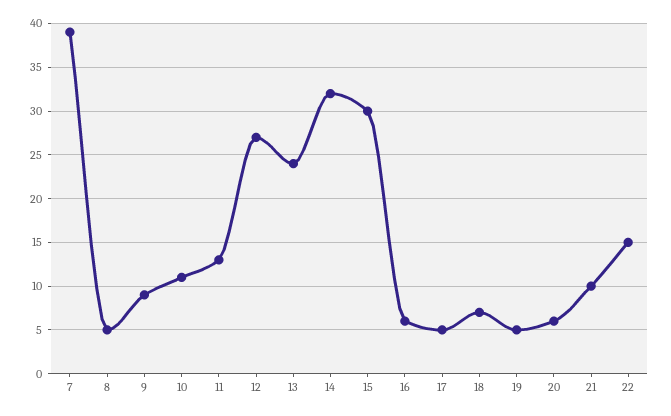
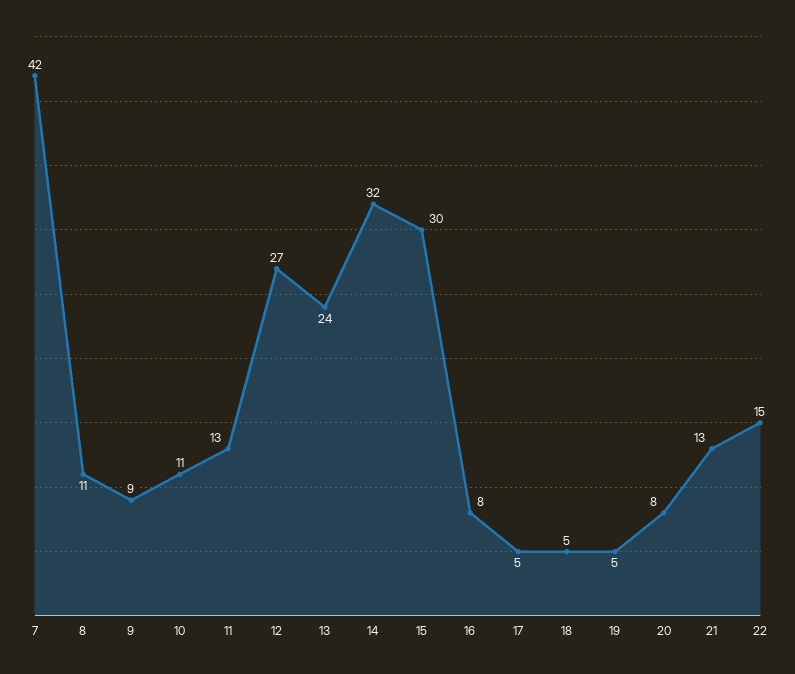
  {
-   "7": 39,
+   "7": 42,
-   "8": 5,
+   "8": 11,
    "9": 9,
    "10": 11,
    "11": 13,
    "12": 27,
    "13": 24,
    "14": 32,
    "15": 30,
-   "16": 6,
+   "16": 8,
    "17": 5,
-   "18": 7,
+   "18": 5,
    "19": 5,
-   "20": 6,
+   "20": 8,
-   "21": 10,
+   "21": 13,
    "22": 15
  }

